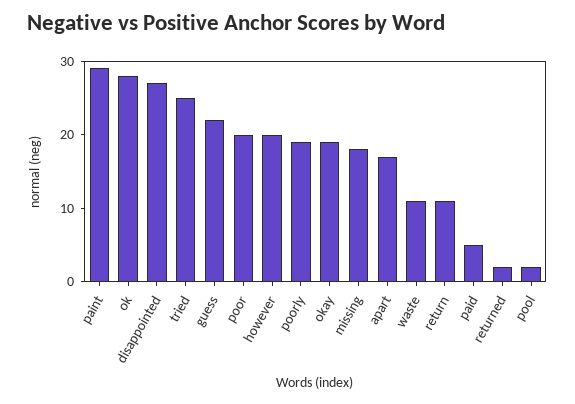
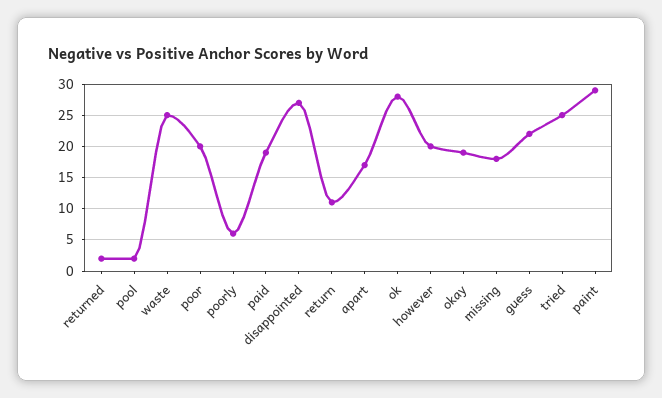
  {
    "paint": 29,
    "ok": 28,
    "disappointed": 27,
    "tried": 25,
    "guess": 22,
    "poor": 20,
    "however": 20,
-   "poorly": 20,
+   "poorly": 6,
    "okay": 19,
    "missing": 18,
    "apart": 17,
-   "waste": 10,
+   "waste": 25,
    "return": 11,
-   "paid": 5,
+   "paid": 19,
    "returned": 2,
    "pool": 2
  }

